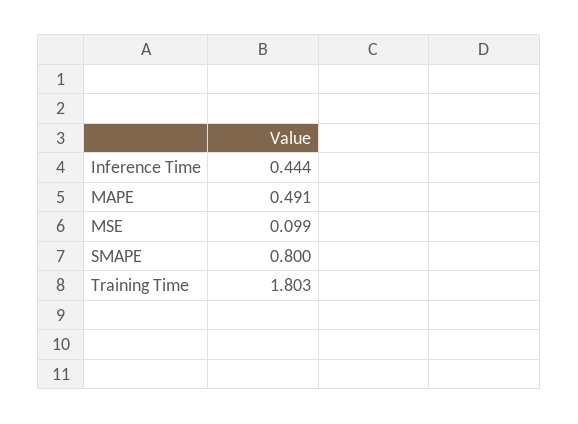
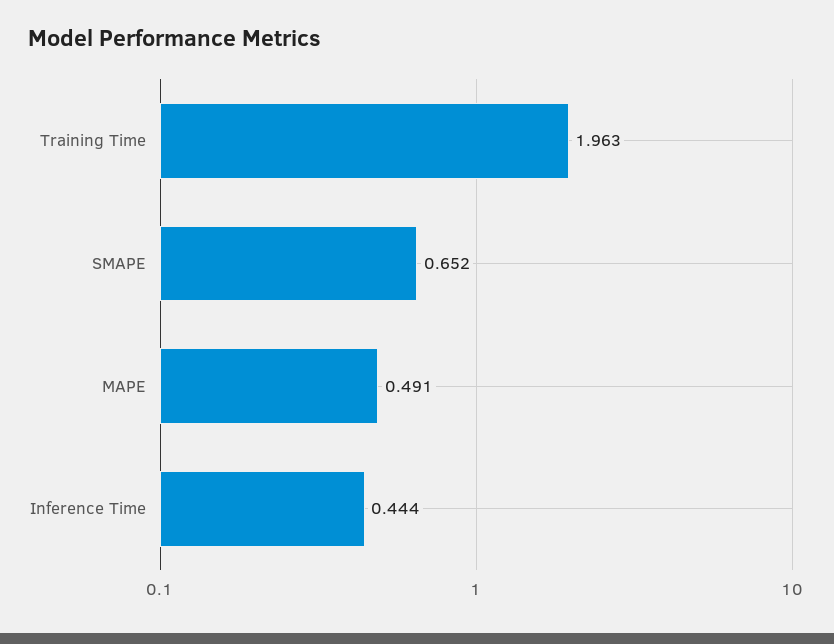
  {
    "Inference Time": 0.444,
    "MAPE": 0.491,
-   "MSE": 0.099,
-   "SMAPE": 0.8,
+   "SMAPE": 0.652,
-   "Training Time": 1.803
+   "Training Time": 1.963
  }

